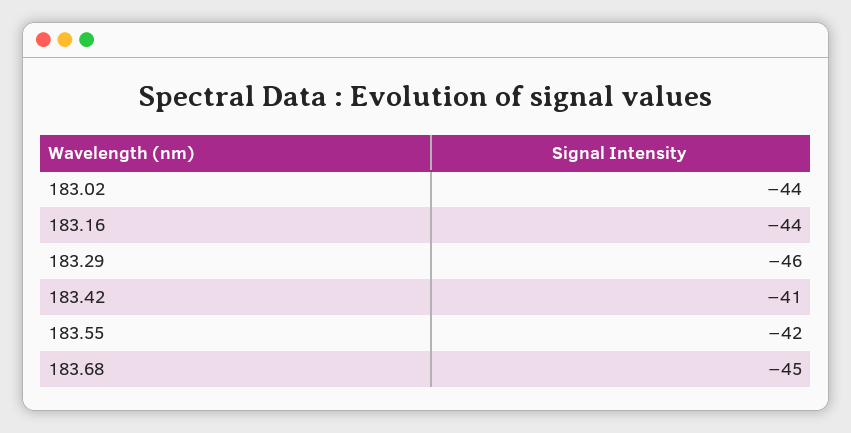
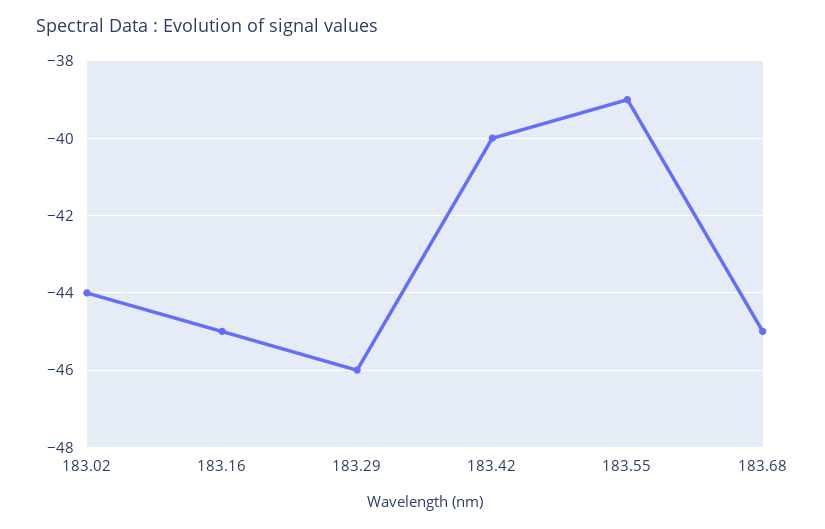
  {
    "183.02": -44,
-   "183.16": -44,
+   "183.16": -45,
    "183.29": -46,
-   "183.42": -41,
+   "183.42": -40,
-   "183.55": -42,
+   "183.55": -39,
    "183.68": -45
  }

